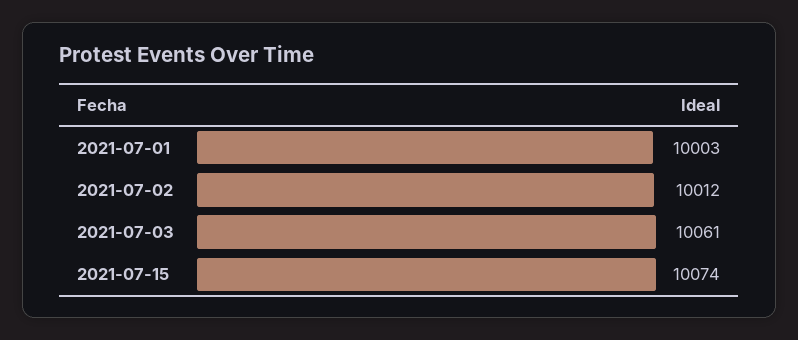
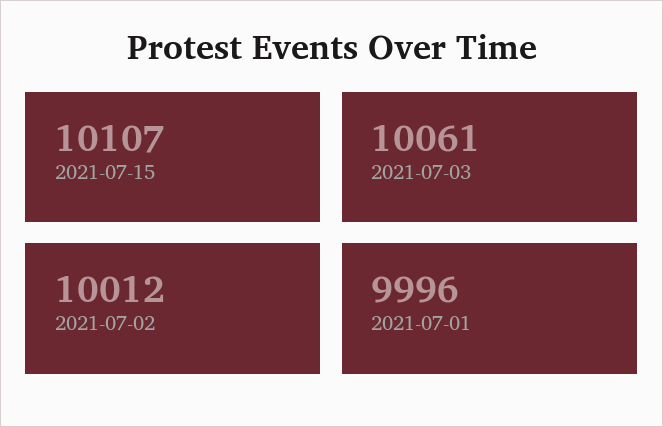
  {
-   "2021-07-01": 10003,
+   "2021-07-01": 9996,
    "2021-07-02": 10012,
    "2021-07-03": 10061,
-   "2021-07-15": 10074
+   "2021-07-15": 10107
  }

